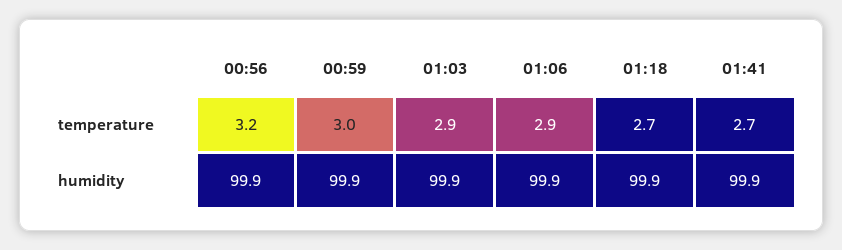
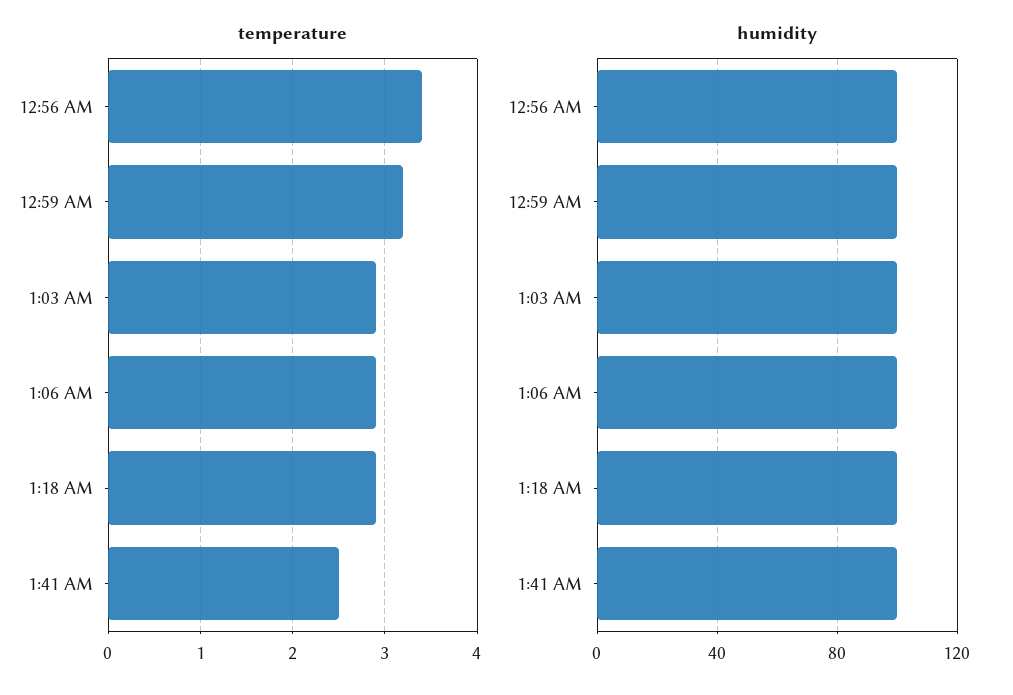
  {
    "temperature": {
-     "00:56": 3.2,
+     "00:56": 3.4,
-     "00:59": 3,
+     "00:59": 3.2,
      "01:03": 2.9,
      "01:06": 2.9,
-     "01:18": 2.7,
+     "01:18": 2.9,
-     "01:41": 2.7
+     "01:41": 2.5
    },
    "humidity": {
      "00:56": 99.9,
      "00:59": 99.9,
      "01:03": 99.9,
      "01:06": 99.9,
      "01:18": 99.9,
      "01:41": 99.9
    }
  }

